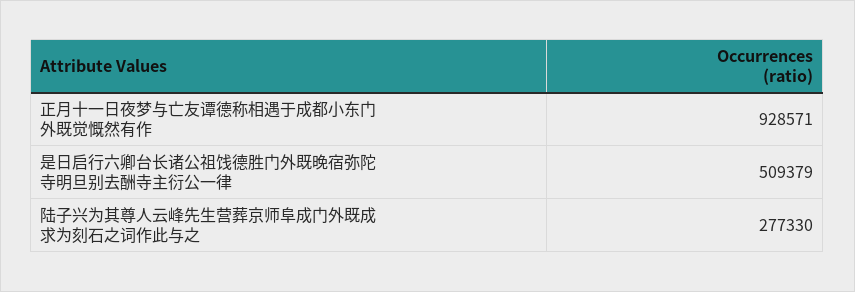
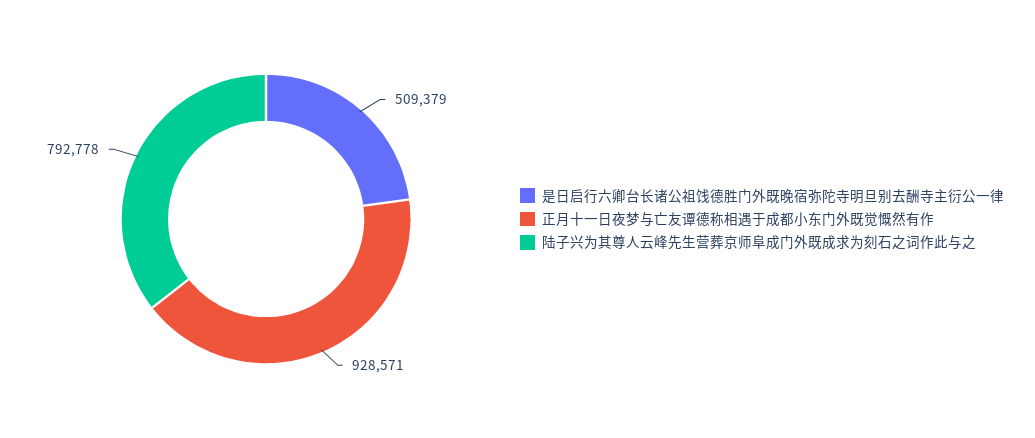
  {
    "正月十一日夜梦与亡友谭德称相遇于成都小东门外既觉慨然有作": 928571,
    "是日启行六卿台长诸公祖饯德胜门外既晚宿弥陀寺明旦别去酬寺主衍公一律": 509379,
-   "陆子兴为其尊人云峰先生营葬京师阜成门外既成求为刻石之词作此与之": 277330
+   "陆子兴为其尊人云峰先生营葬京师阜成门外既成求为刻石之词作此与之": 792778
  }

